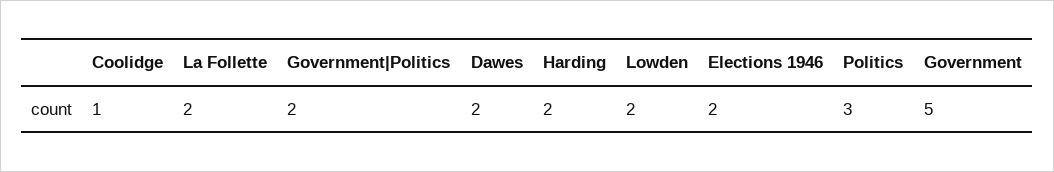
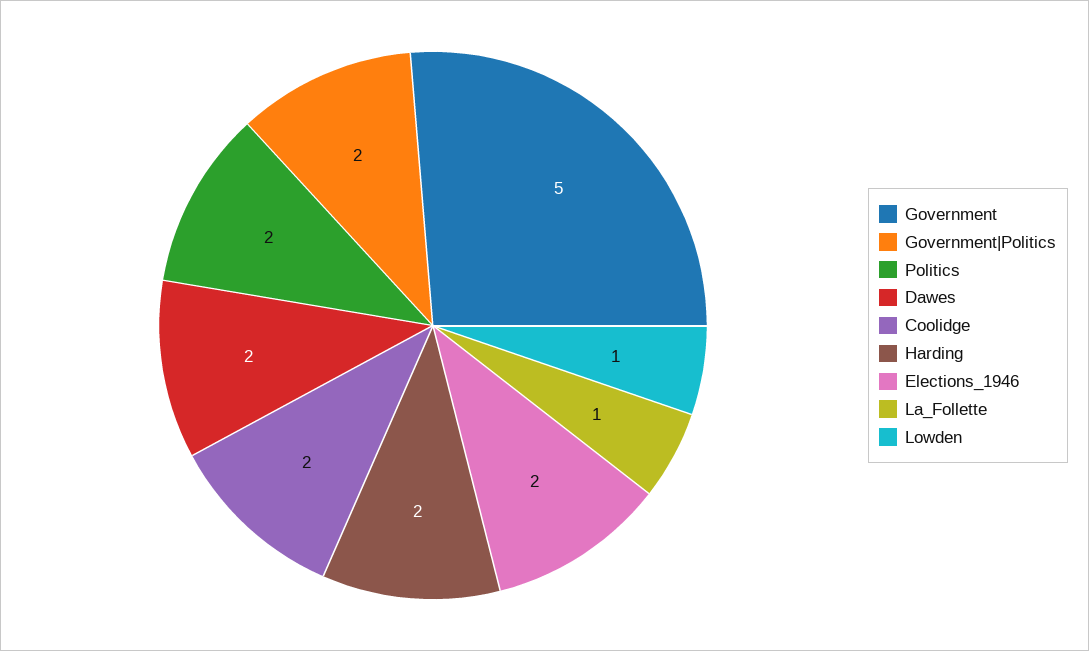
  {
-   "Coolidge": 1,
+   "Coolidge": 2,
-   "La Follette": 2,
+   "La Follette": 1,
    "Government|Politics": 2,
    "Dawes": 2,
    "Harding": 2,
-   "Lowden": 2,
+   "Lowden": 1,
    "Elections 1946": 2,
-   "Politics": 3,
+   "Politics": 2,
    "Government": 5
  }

